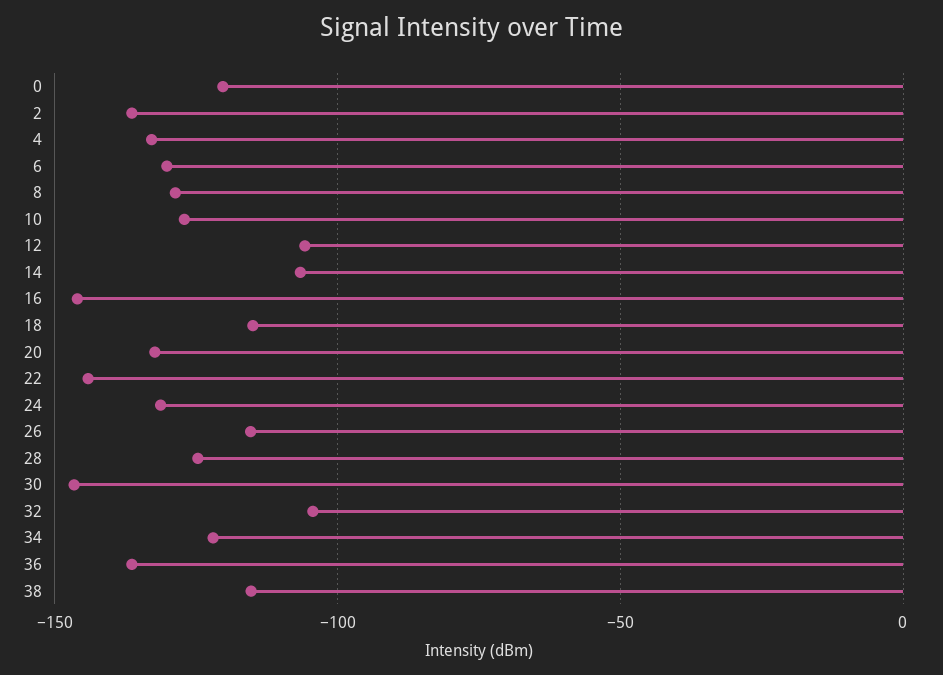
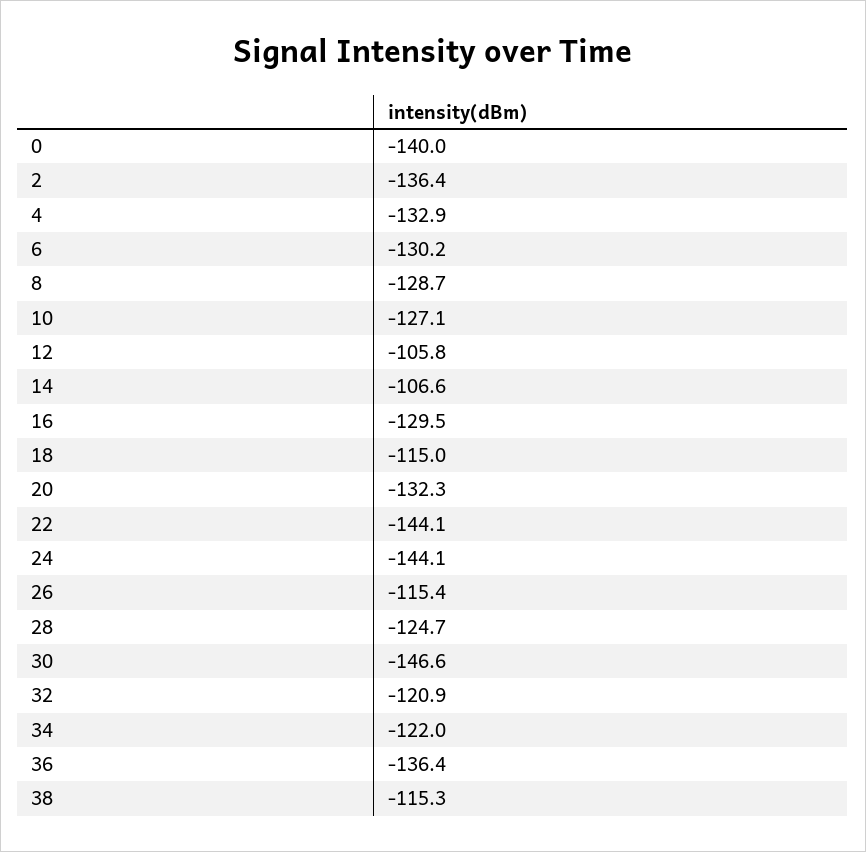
  {
-   "0": -120,
+   "0": -140,
    "2": -136.4,
    "4": -132.9,
    "6": -130.2,
    "8": -128.7,
    "10": -127.1,
    "12": -105.8,
    "14": -106.6,
-   "16": -145,
+   "16": -129.5,
    "18": -115,
    "20": -132.3,
    "22": -144.1,
-   "24": -130,
+   "24": -144.1,
    "26": -115.4,
    "28": -124.7,
    "30": -146.6,
-   "32": -105,
+   "32": -120.9,
    "34": -122,
    "36": -136.4,
    "38": -115.3
  }

